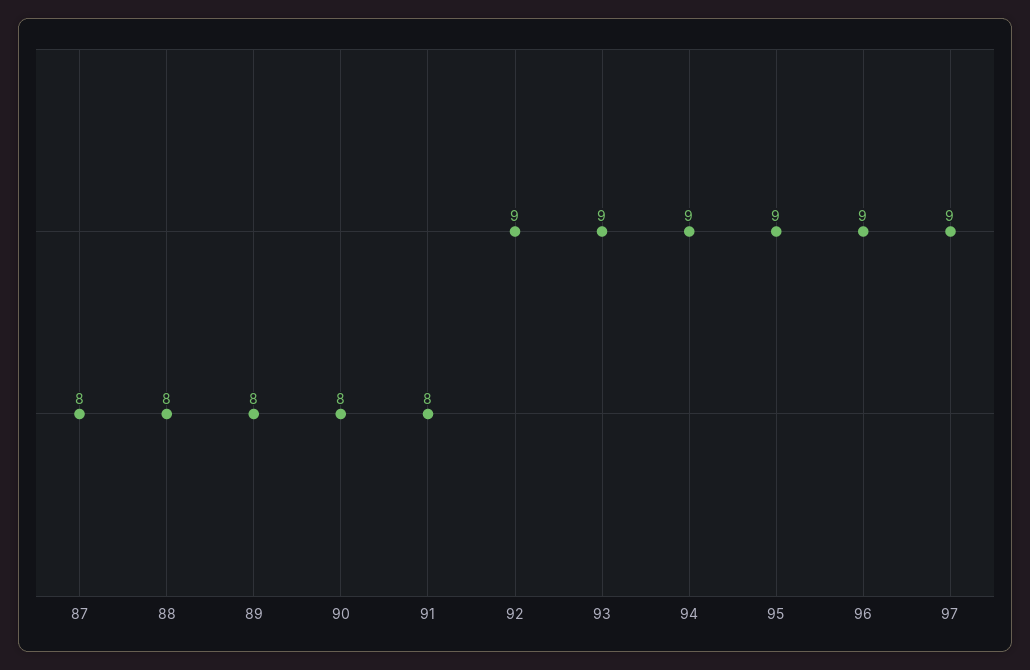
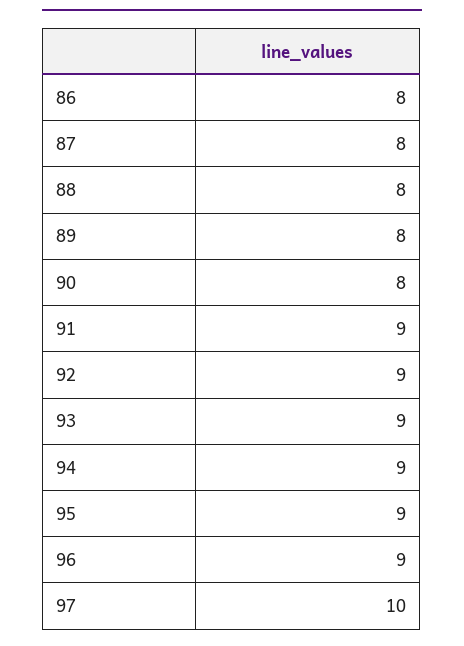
  {
    "87": 8,
    "88": 8,
    "89": 8,
    "90": 8,
-   "91": 8,
+   "91": 9,
    "92": 9,
    "93": 9,
    "94": 9,
    "95": 9,
    "96": 9,
-   "97": 9
+   "97": 10,
+   "86": 8
  }

